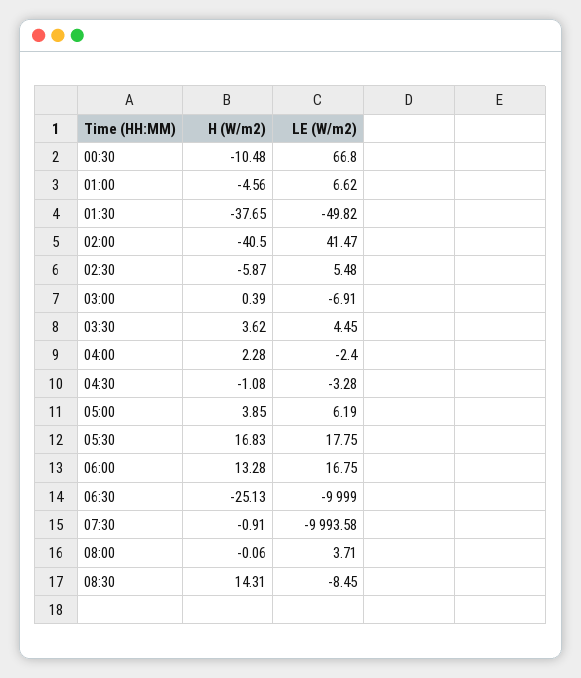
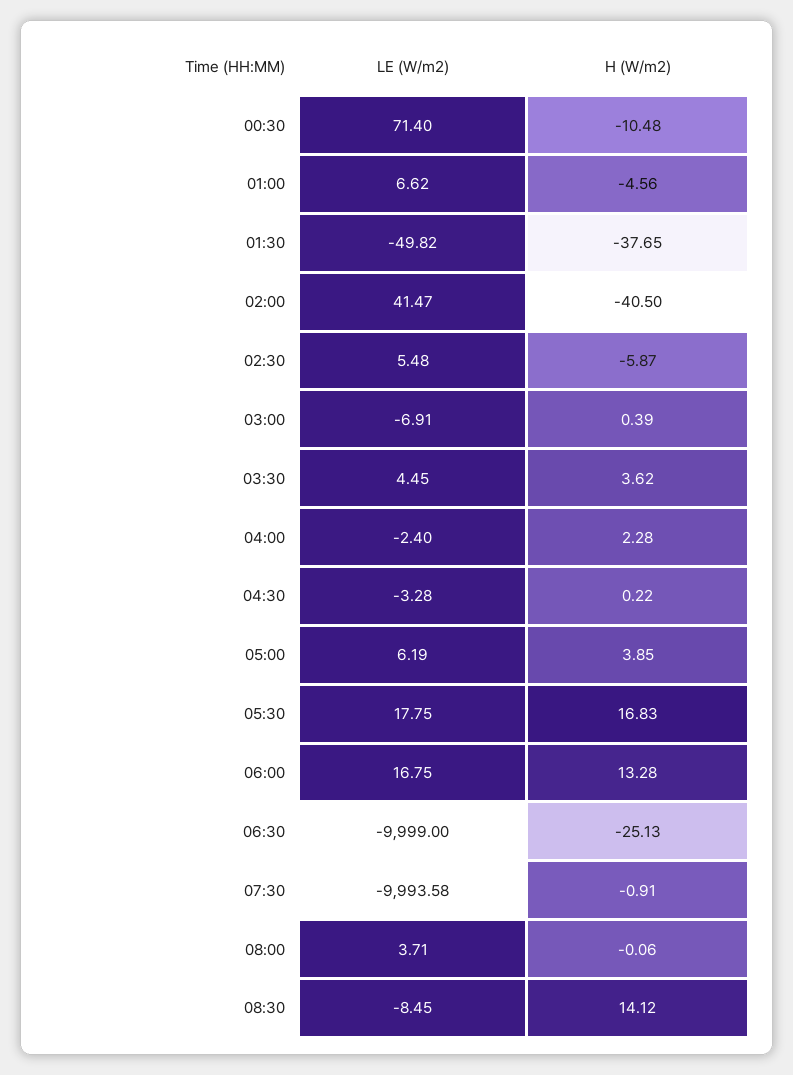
  {
    "H (W/m2)": {
      "00:30": -10.48,
      "01:00": -4.56,
      "01:30": -37.65,
      "02:00": -40.5,
      "02:30": -5.87,
      "03:00": 0.39,
      "03:30": 3.62,
      "04:00": 2.28,
-     "04:30": -1.08,
+     "04:30": 0.22,
      "05:00": 3.85,
      "05:30": 16.83,
      "06:00": 13.28,
      "06:30": -25.13,
      "07:30": -0.91,
      "08:00": -0.06,
-     "08:30": 14.31
+     "08:30": 14.12
    },
    "LE (W/m2)": {
-     "00:30": 66.8,
+     "00:30": 71.4,
      "01:00": 6.62,
      "01:30": -49.82,
      "02:00": 41.47,
      "02:30": 5.48,
      "03:00": -6.91,
      "03:30": 4.45,
      "04:00": -2.4,
      "04:30": -3.28,
      "05:00": 6.19,
      "05:30": 17.75,
      "06:00": 16.75,
      "06:30": -9999,
      "07:30": -9993.58,
      "08:00": 3.71,
      "08:30": -8.45
    }
  }

